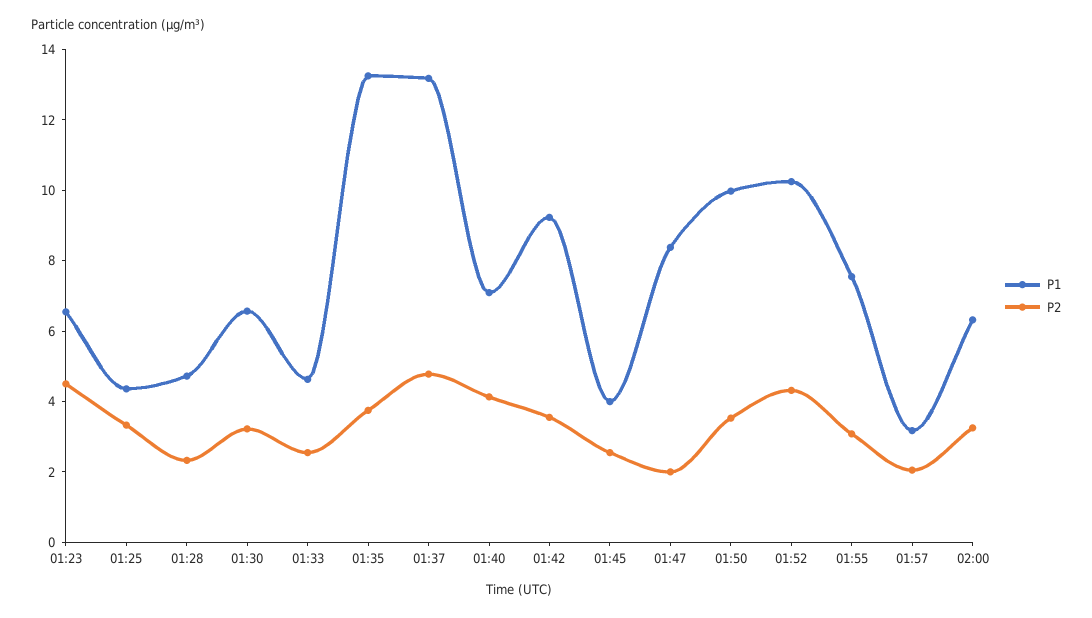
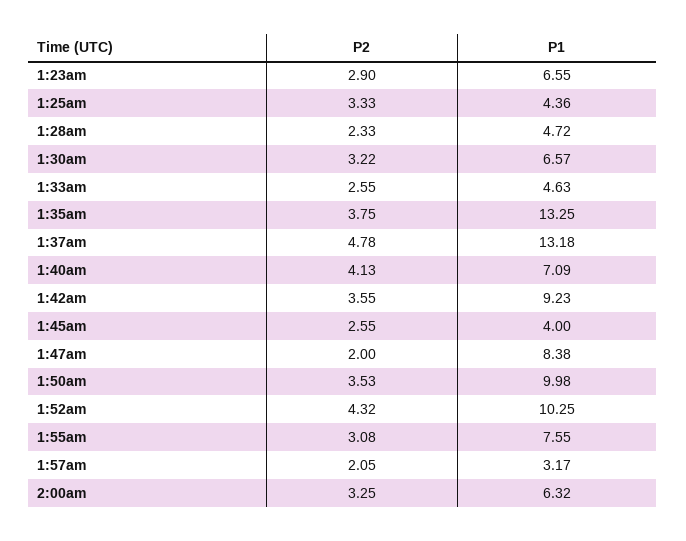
  {
    "P1": {
      "01:23": 6.55,
      "01:25": 4.36,
      "01:28": 4.72,
      "01:30": 6.57,
      "01:33": 4.63,
      "01:35": 13.25,
      "01:37": 13.18,
      "01:40": 7.09,
      "01:42": 9.23,
      "01:45": 4,
      "01:47": 8.38,
      "01:50": 9.98,
      "01:52": 10.25,
      "01:55": 7.55,
      "01:57": 3.17,
      "02:00": 6.32
    },
    "P2": {
-     "01:23": 4.5,
+     "01:23": 2.9,
      "01:25": 3.33,
      "01:28": 2.33,
      "01:30": 3.22,
      "01:33": 2.55,
      "01:35": 3.75,
      "01:37": 4.78,
      "01:40": 4.13,
      "01:42": 3.55,
      "01:45": 2.55,
      "01:47": 2,
      "01:50": 3.53,
      "01:52": 4.32,
      "01:55": 3.08,
      "01:57": 2.05,
      "02:00": 3.25
    }
  }

